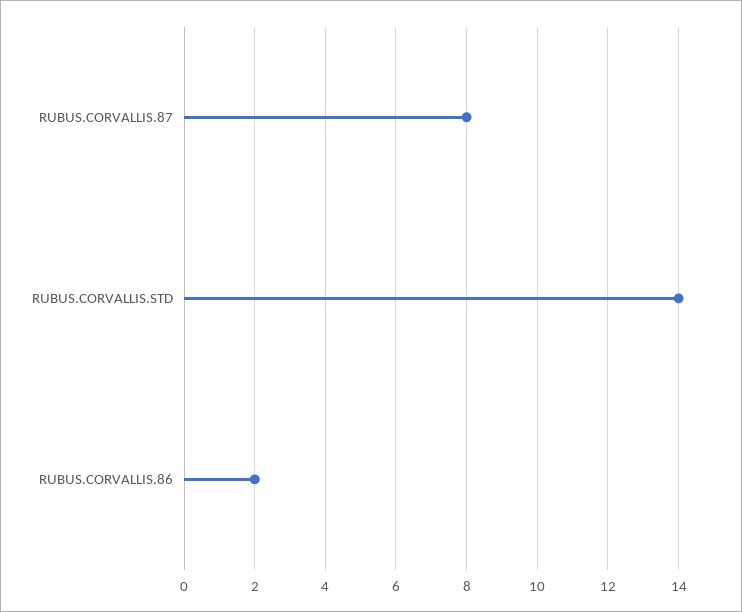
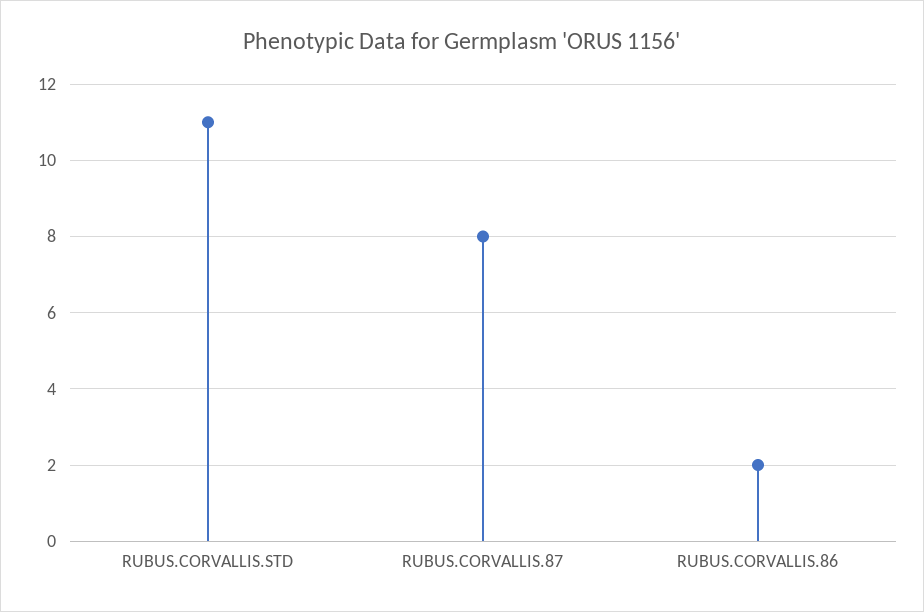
  {
    "RUBUS.CORVALLIS.87": 8,
-   "RUBUS.CORVALLIS.STD": 14,
+   "RUBUS.CORVALLIS.STD": 11,
    "RUBUS.CORVALLIS.86": 2
  }

